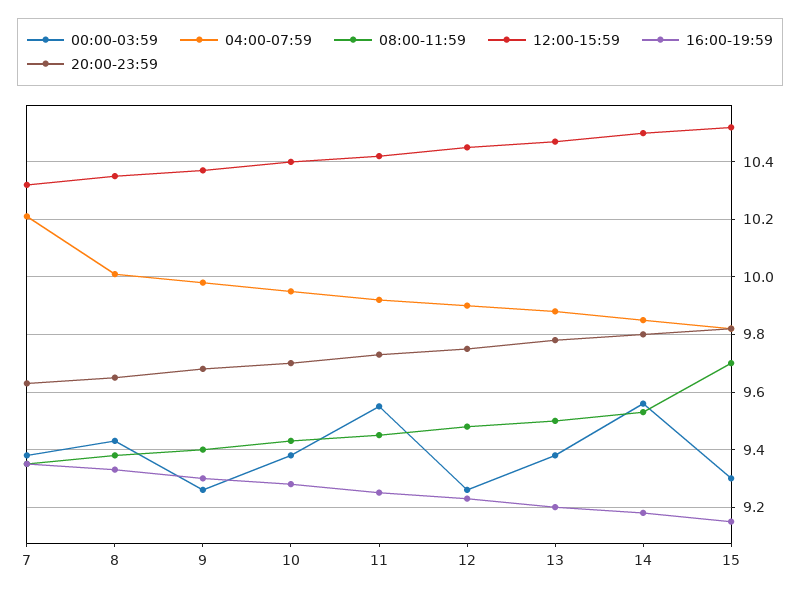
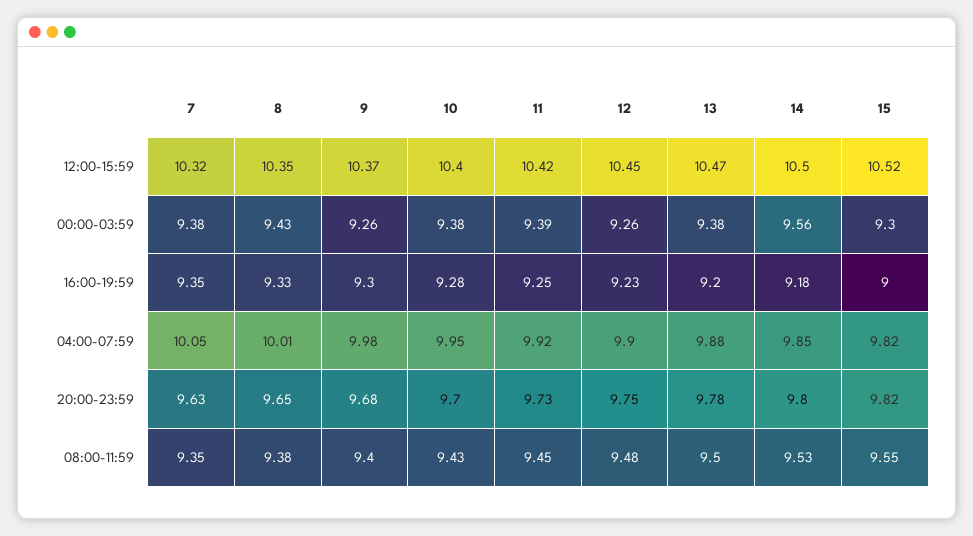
  {
    "00:00-03:59": {
      "7": 9.38,
      "8": 9.43,
      "9": 9.26,
      "10": 9.38,
-     "11": 9.55,
+     "11": 9.39,
      "12": 9.26,
      "13": 9.38,
      "14": 9.56,
      "15": 9.3
    },
    "04:00-07:59": {
-     "7": 10.2,
+     "7": 10.05,
      "8": 10.01,
      "9": 9.98,
      "10": 9.95,
      "11": 9.92,
      "12": 9.9,
      "13": 9.88,
      "14": 9.85,
      "15": 9.82
    },
    "08:00-11:59": {
      "7": 9.35,
      "8": 9.38,
      "9": 9.4,
      "10": 9.43,
      "11": 9.45,
      "12": 9.48,
      "13": 9.5,
      "14": 9.53,
-     "15": 9.7
+     "15": 9.55
    },
    "12:00-15:59": {
      "7": 10.32,
      "8": 10.35,
      "9": 10.37,
      "10": 10.4,
      "11": 10.42,
      "12": 10.45,
      "13": 10.47,
      "14": 10.5,
      "15": 10.52
    },
    "16:00-19:59": {
      "7": 9.35,
      "8": 9.33,
      "9": 9.3,
      "10": 9.28,
      "11": 9.25,
      "12": 9.23,
      "13": 9.2,
      "14": 9.18,
-     "15": 9.15
+     "15": 9
    },
    "20:00-23:59": {
      "7": 9.63,
      "8": 9.65,
      "9": 9.68,
      "10": 9.7,
      "11": 9.73,
      "12": 9.75,
      "13": 9.78,
      "14": 9.8,
      "15": 9.82
    }
  }

